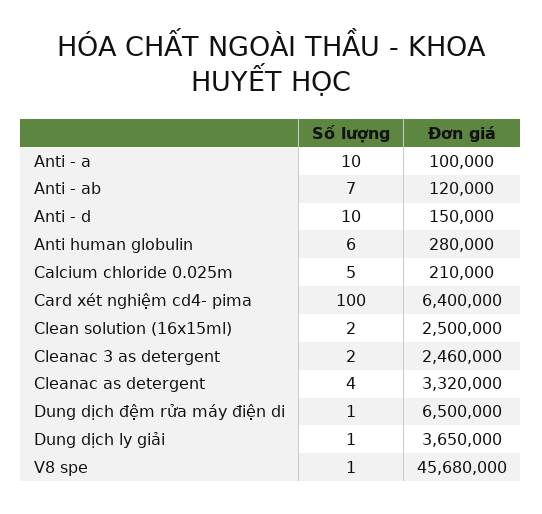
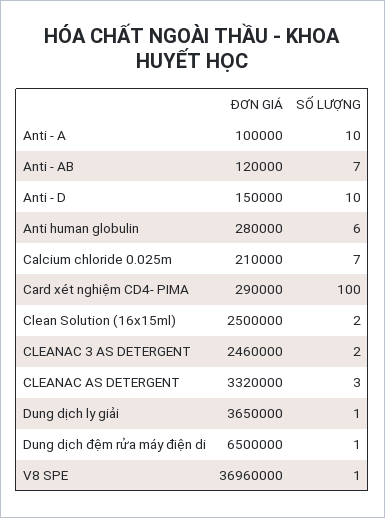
  {
    "Số lượng": {
      "Anti - a": 10,
      "Anti - ab": 7,
      "Anti - d": 10,
      "Anti human globulin": 6,
-     "Calcium chloride 0.025m": 5,
+     "Calcium chloride 0.025m": 7,
      "Card xét nghiệm cd4- pima": 100,
      "Clean solution (16x15ml)": 2,
      "Cleanac 3 as detergent": 2,
-     "Cleanac as detergent": 4,
+     "Cleanac as detergent": 3,
      "Dung dịch đệm rửa máy điện di": 1,
      "Dung dịch ly giải": 1,
      "V8 spe": 1
    },
    "Đơn giá": {
      "Anti - a": 100000,
      "Anti - ab": 120000,
      "Anti - d": 150000,
      "Anti human globulin": 280000,
      "Calcium chloride 0.025m": 210000,
-     "Card xét nghiệm cd4- pima": 6400000,
+     "Card xét nghiệm cd4- pima": 290000,
      "Clean solution (16x15ml)": 2500000,
      "Cleanac 3 as detergent": 2460000,
      "Cleanac as detergent": 3320000,
      "Dung dịch đệm rửa máy điện di": 6500000,
      "Dung dịch ly giải": 3650000,
-     "V8 spe": 45680000
+     "V8 spe": 36960000
    }
  }

